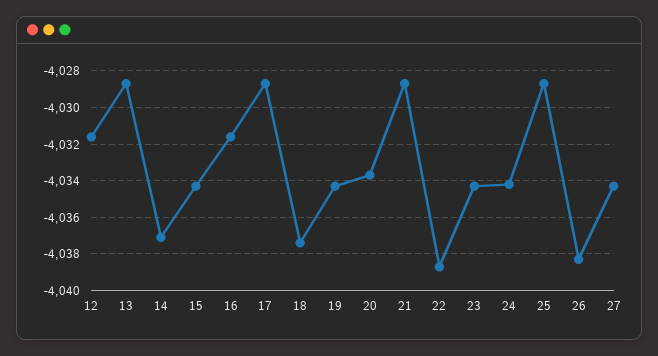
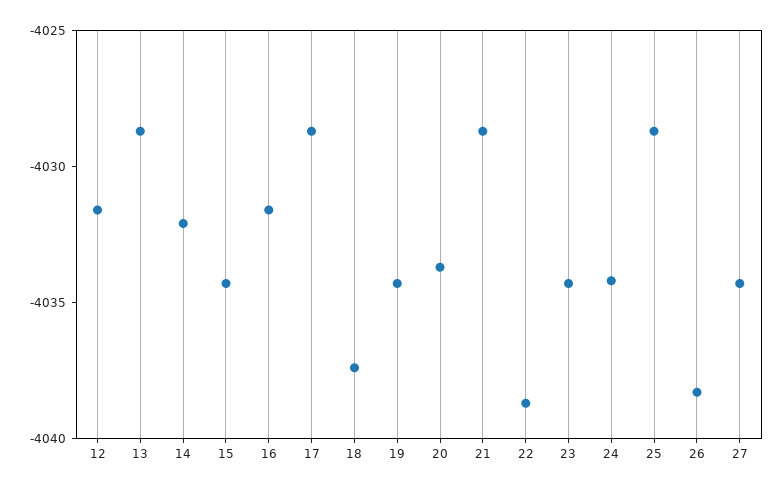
  {
    "12": -4031.5,
    "13": -4028.5,
-   "14": -4037,
+   "14": -4032,
    "15": -4034.5,
    "16": -4031.5,
    "17": -4028.5,
    "18": -4037.5,
    "19": -4034.5,
    "20": -4033.5,
    "21": -4028.5,
    "22": -4038.5,
    "23": -4034.5,
    "24": -4034,
    "25": -4028.5,
    "26": -4038.5,
    "27": -4034.5
  }

